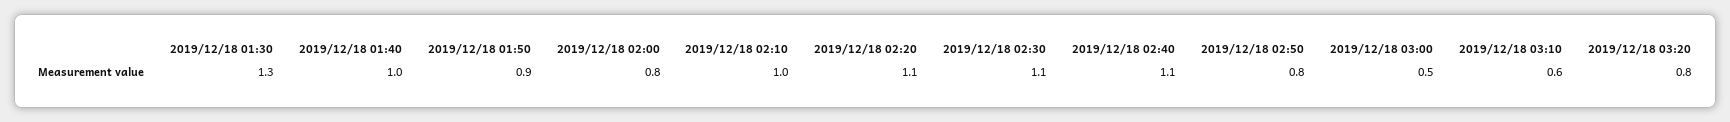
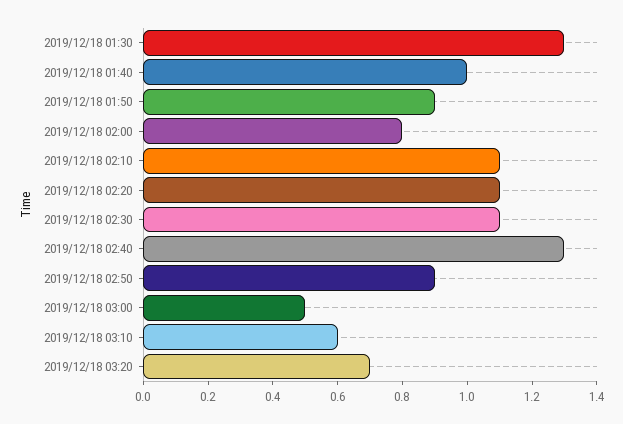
  {
    "2019/12/18 01:30": 1.3,
    "2019/12/18 01:40": 1,
    "2019/12/18 01:50": 0.9,
    "2019/12/18 02:00": 0.8,
-   "2019/12/18 02:10": 1,
+   "2019/12/18 02:10": 1.1,
    "2019/12/18 02:20": 1.1,
    "2019/12/18 02:30": 1.1,
-   "2019/12/18 02:40": 1.1,
+   "2019/12/18 02:40": 1.3,
-   "2019/12/18 02:50": 0.8,
+   "2019/12/18 02:50": 0.9,
    "2019/12/18 03:00": 0.5,
    "2019/12/18 03:10": 0.6,
-   "2019/12/18 03:20": 0.8
+   "2019/12/18 03:20": 0.7
  }

